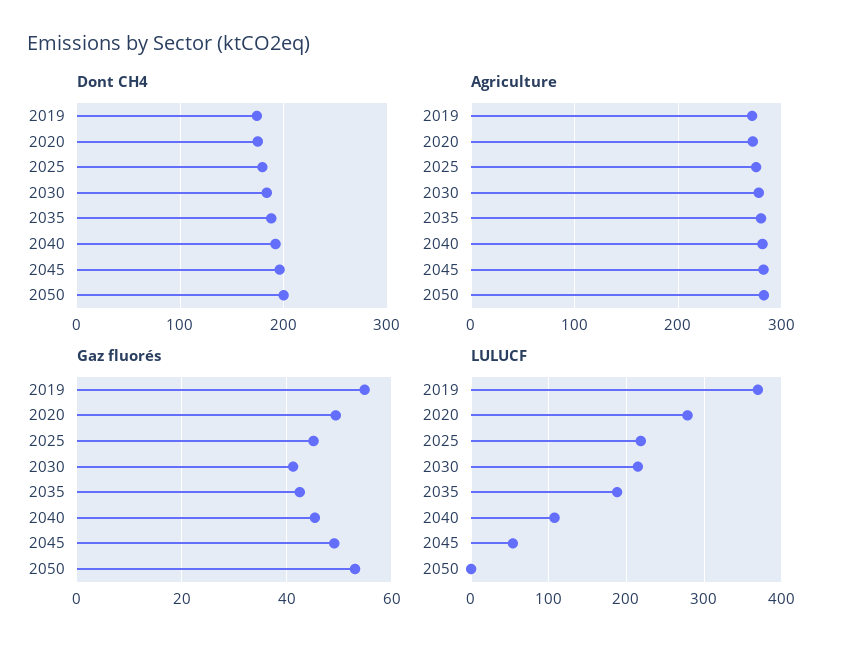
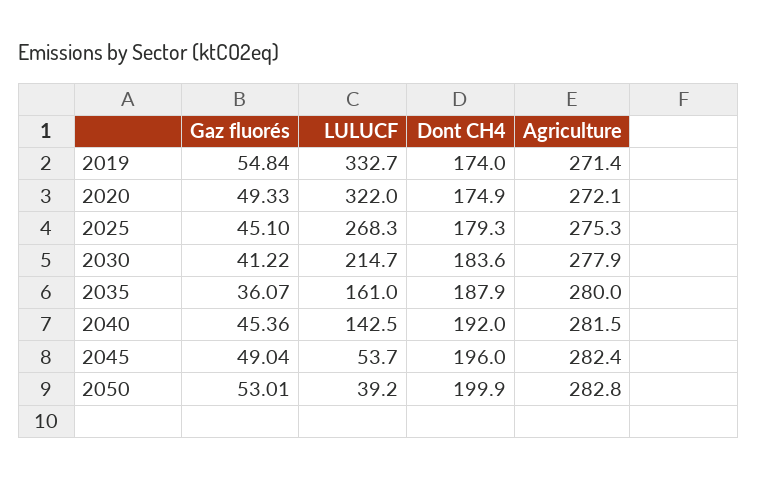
  {
    "Dont CH4": {
      "2019": 174,
      "2020": 174.9,
      "2025": 179.3,
      "2030": 183.6,
      "2035": 187.9,
      "2040": 192,
      "2045": 196,
      "2050": 199.9
    },
    "Agriculture": {
      "2019": 271.4,
      "2020": 272.1,
      "2025": 275.3,
      "2030": 277.9,
      "2035": 280,
      "2040": 281.5,
      "2045": 282.4,
      "2050": 282.8
    },
    "Gaz fluorés": {
      "2019": 54.84,
      "2020": 49.33,
      "2025": 45.1,
      "2030": 41.22,
-     "2035": 42,
+     "2035": 36.07,
      "2040": 45.36,
      "2045": 49.04,
      "2050": 53.01
    },
    "LULUCF": {
-     "2019": 370,
+     "2019": 332.7,
-     "2020": 280,
+     "2020": 322,
-     "2025": 220,
+     "2025": 268.3,
      "2030": 214.7,
-     "2035": 190,
+     "2035": 161,
-     "2040": 110,
+     "2040": 142.5,
      "2045": 53.7,
-     "2050": 0
+     "2050": 39.2
    }
  }

